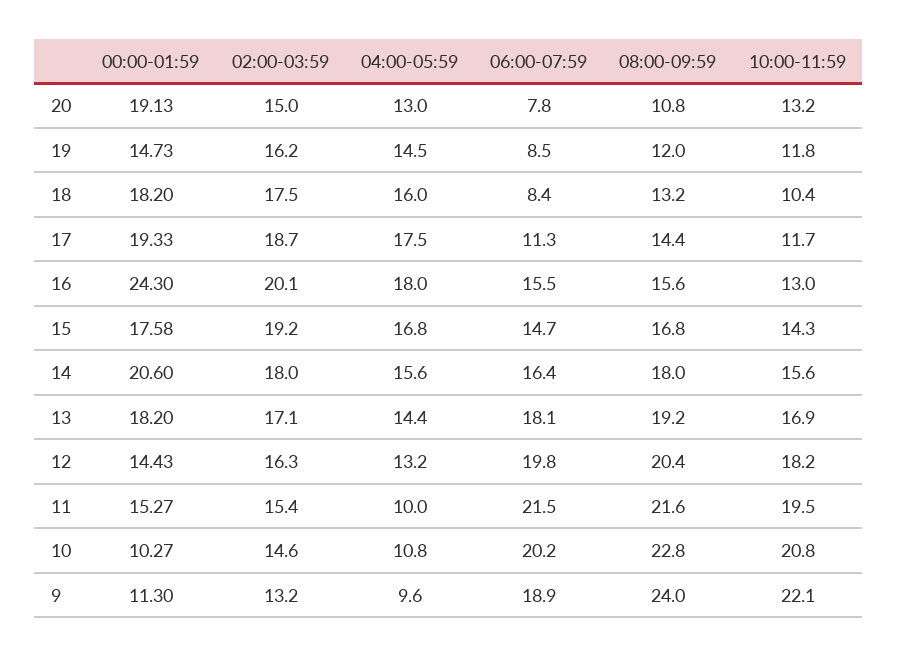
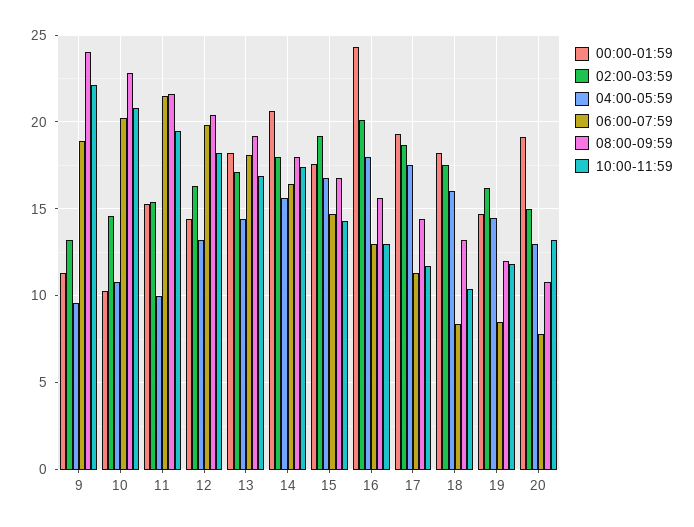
  {
    "00:00-01:59": {
      "20": 19.13,
      "19": 14.73,
      "18": 18.2,
      "17": 19.33,
      "16": 24.3,
      "15": 17.58,
      "14": 20.6,
      "13": 18.2,
      "12": 14.43,
      "11": 15.27,
      "10": 10.27,
      "9": 11.3
    },
    "02:00-03:59": {
      "20": 15,
      "19": 16.2,
      "18": 17.5,
      "17": 18.7,
      "16": 20.1,
      "15": 19.2,
      "14": 18,
      "13": 17.1,
      "12": 16.3,
      "11": 15.4,
      "10": 14.6,
      "9": 13.2
    },
    "04:00-05:59": {
      "20": 13,
      "19": 14.5,
      "18": 16,
      "17": 17.5,
      "16": 18,
      "15": 16.8,
      "14": 15.6,
      "13": 14.4,
      "12": 13.2,
      "11": 10,
      "10": 10.8,
      "9": 9.6
    },
    "06:00-07:59": {
      "20": 7.8,
      "19": 8.5,
      "18": 8.4,
      "17": 11.3,
-     "16": 15.5,
+     "16": 13,
      "15": 14.7,
      "14": 16.4,
      "13": 18.1,
      "12": 19.8,
      "11": 21.5,
      "10": 20.2,
      "9": 18.9
    },
    "08:00-09:59": {
      "20": 10.8,
      "19": 12,
      "18": 13.2,
      "17": 14.4,
      "16": 15.6,
      "15": 16.8,
      "14": 18,
      "13": 19.2,
      "12": 20.4,
      "11": 21.6,
      "10": 22.8,
      "9": 24
    },
    "10:00-11:59": {
      "20": 13.2,
      "19": 11.8,
      "18": 10.4,
      "17": 11.7,
      "16": 13,
      "15": 14.3,
-     "14": 15.6,
+     "14": 17.5,
      "13": 16.9,
      "12": 18.2,
      "11": 19.5,
      "10": 20.8,
      "9": 22.1
    }
  }

